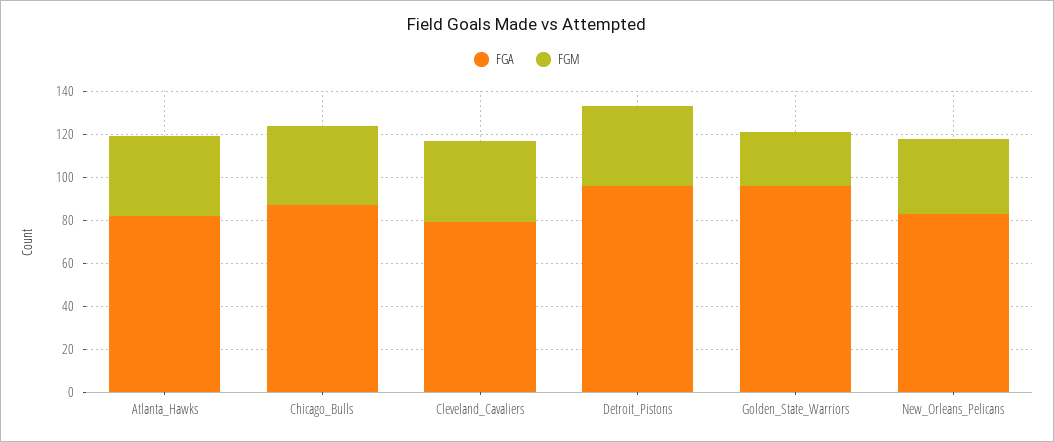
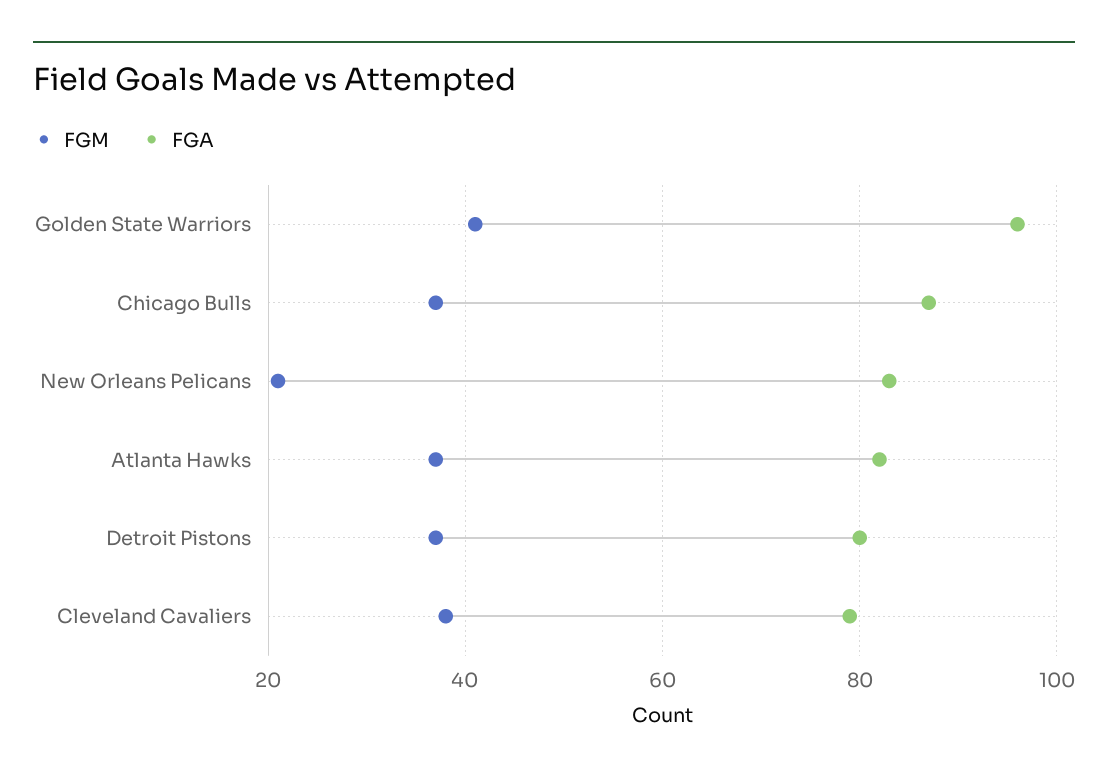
  {
    "FGA": {
      "Atlanta_Hawks": 80,
      "Chicago_Bulls": 85,
      "Cleveland_Cavaliers": 80,
-     "Detroit_Pistons": 95,
+     "Detroit_Pistons": 80,
      "Golden_State_Warriors": 95,
      "New_Orleans_Pelicans": 85
    },
    "FGM": {
      "Atlanta_Hawks": 35,
      "Chicago_Bulls": 35,
      "Cleveland_Cavaliers": 40,
      "Detroit_Pistons": 35,
-     "Golden_State_Warriors": 25,
+     "Golden_State_Warriors": 40,
-     "New_Orleans_Pelicans": 35
+     "New_Orleans_Pelicans": 20
    }
  }

